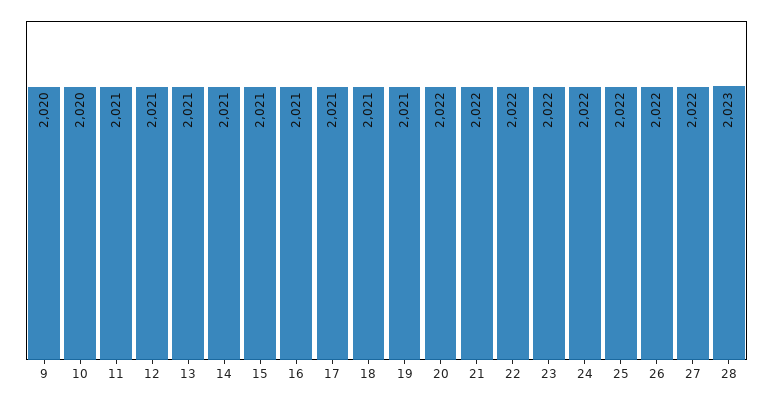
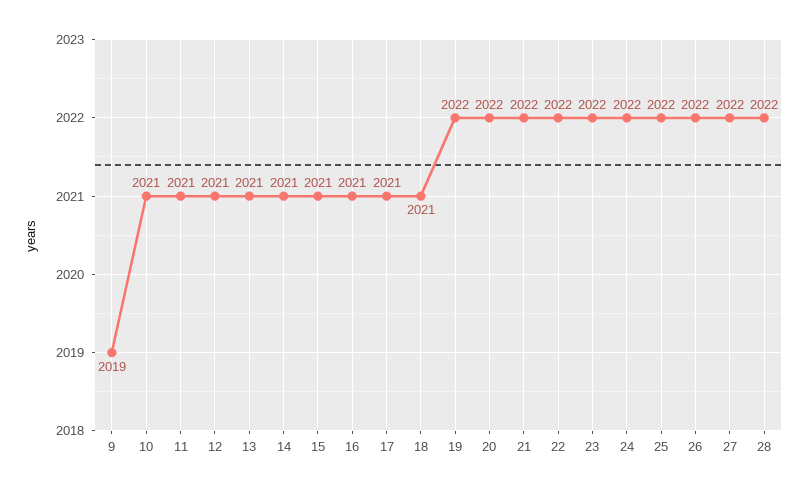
  {
-   "9": 2020,
+   "9": 2019,
-   "10": 2020,
+   "10": 2021,
    "11": 2021,
    "12": 2021,
    "13": 2021,
    "14": 2021,
    "15": 2021,
    "16": 2021,
    "17": 2021,
    "18": 2021,
-   "19": 2021,
+   "19": 2022,
    "20": 2022,
    "21": 2022,
    "22": 2022,
    "23": 2022,
    "24": 2022,
    "25": 2022,
    "26": 2022,
    "27": 2022,
-   "28": 2023
+   "28": 2022
  }

